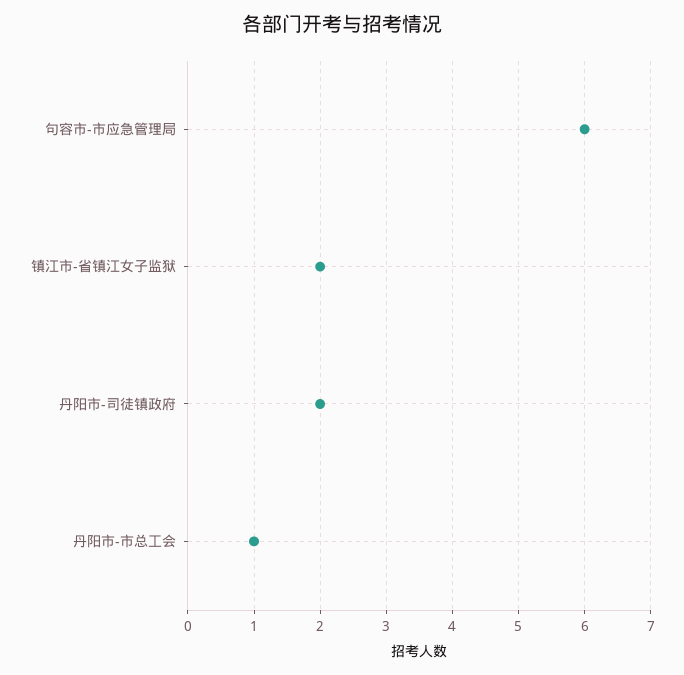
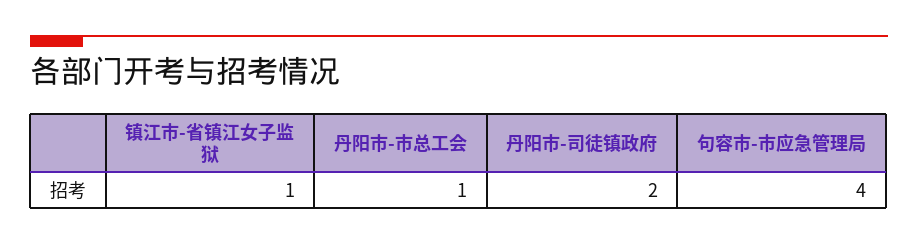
  {
-   "句容市-市应急管理局": 6,
+   "句容市-市应急管理局": 4,
-   "镇江市-省镇江女子监狱": 2,
+   "镇江市-省镇江女子监狱": 1,
    "丹阳市-司徒镇政府": 2,
    "丹阳市-市总工会": 1
  }

